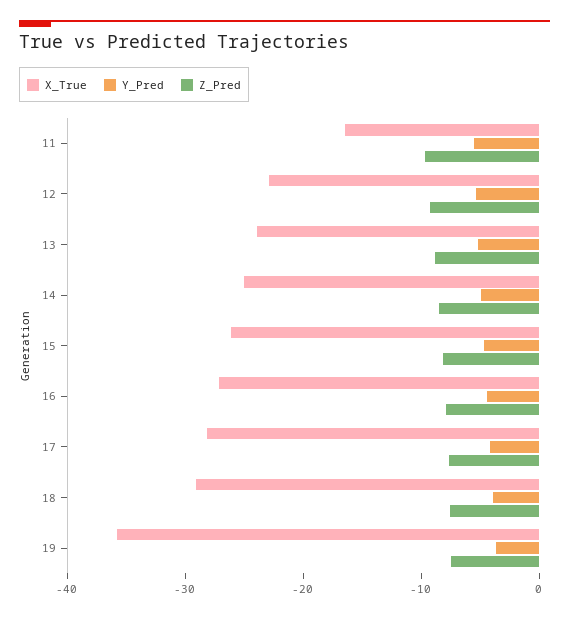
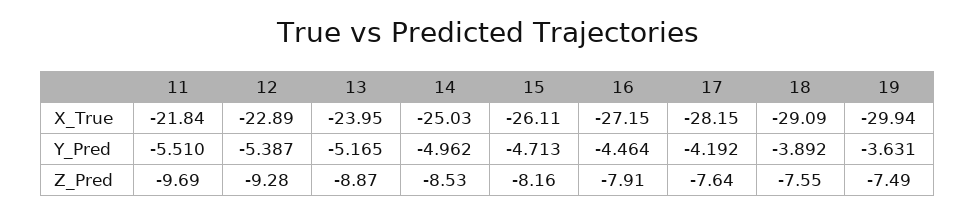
  {
    "X_True": {
-     "11": -16,
+     "11": -21.84,
      "12": -22.89,
      "13": -23.95,
      "14": -25.03,
      "15": -26.11,
      "16": -27.15,
      "17": -28.15,
      "18": -29.09,
-     "19": -36
+     "19": -29.94
    },
    "Y_Pred": {
      "11": -5.51,
      "12": -5.387,
      "13": -5.165,
      "14": -4.962,
      "15": -4.713,
      "16": -4.464,
      "17": -4.192,
      "18": -3.892,
      "19": -3.631
    },
    "Z_Pred": {
      "11": -9.69,
      "12": -9.28,
      "13": -8.87,
      "14": -8.53,
      "15": -8.16,
      "16": -7.91,
      "17": -7.64,
      "18": -7.55,
      "19": -7.49
    }
  }

